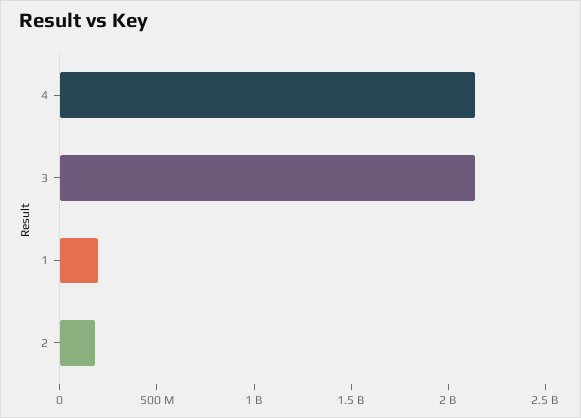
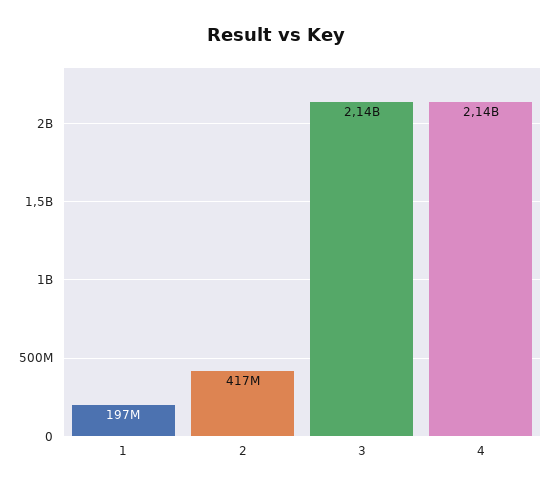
  {
    "4": 2140000000,
    "3": 2140000000,
    "1": 197000000,
-   "2": 200000000
+   "2": 417000000
  }

